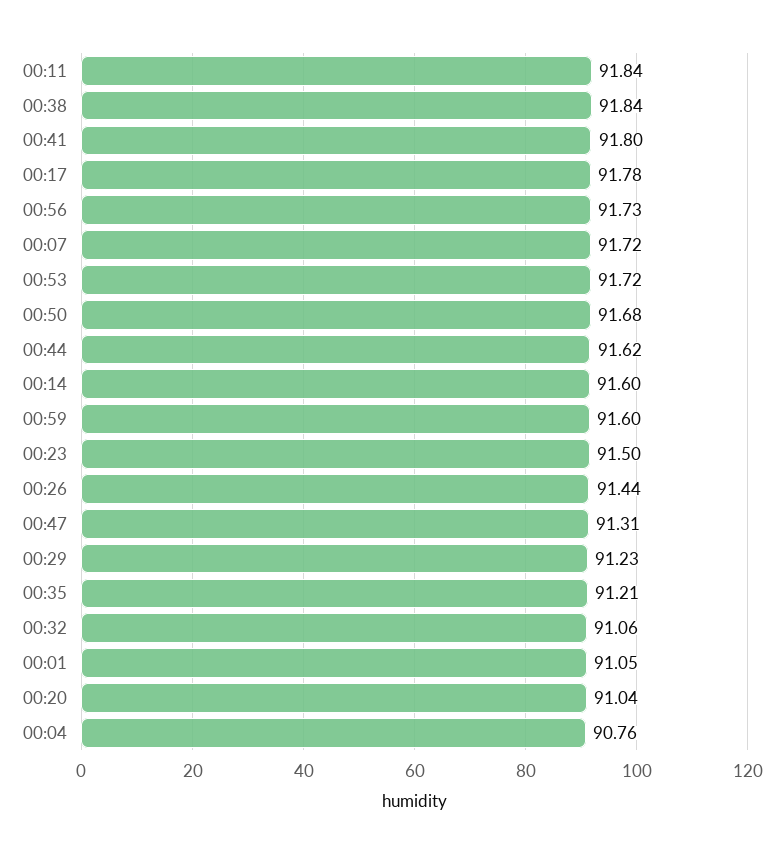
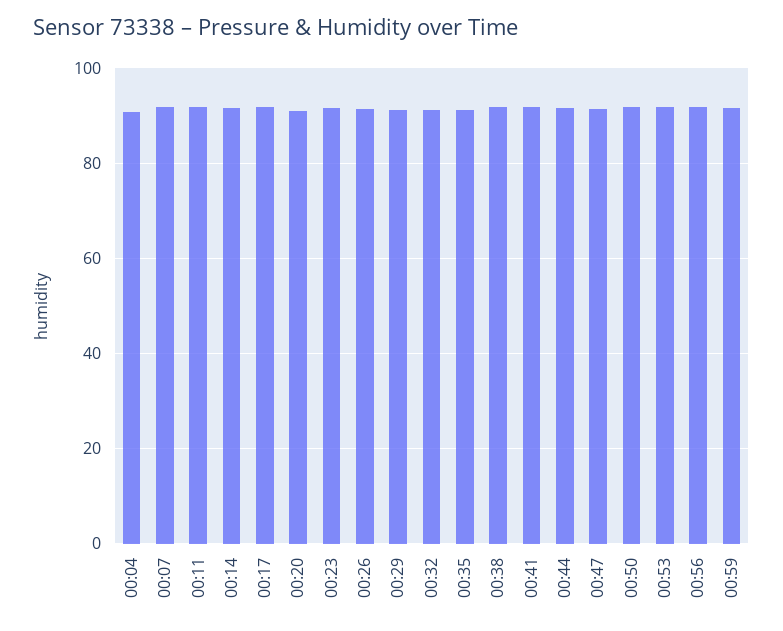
  {
    "00:11": 91.84,
    "00:38": 91.84,
    "00:41": 91.8,
    "00:17": 91.78,
    "00:56": 91.73,
    "00:07": 91.72,
    "00:53": 91.72,
    "00:50": 91.68,
    "00:44": 91.62,
    "00:14": 91.6,
    "00:59": 91.6,
    "00:23": 91.5,
    "00:26": 91.44,
    "00:47": 91.31,
    "00:29": 91.23,
    "00:35": 91.21,
    "00:32": 91.06,
-   "00:01": 91.05,
    "00:20": 91.04,
    "00:04": 90.76
  }

